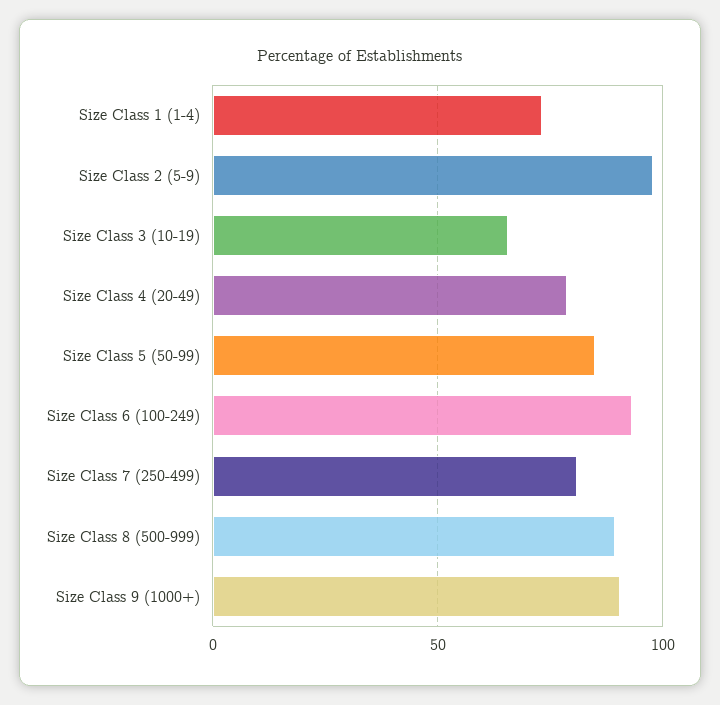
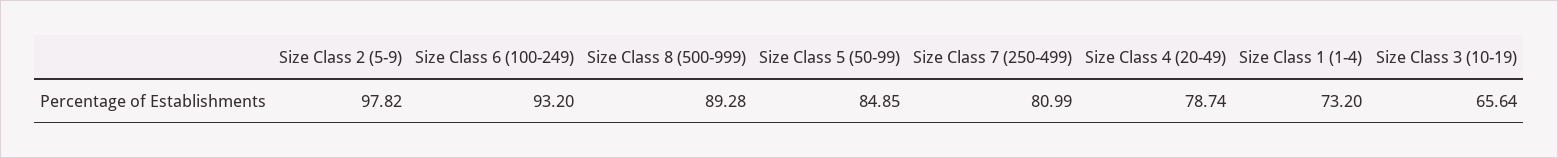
  {
    "Size Class 1 (1-4)": 73.2,
    "Size Class 2 (5-9)": 97.82,
    "Size Class 3 (10-19)": 65.64,
    "Size Class 4 (20-49)": 78.74,
    "Size Class 5 (50-99)": 84.85,
    "Size Class 6 (100-249)": 93.2,
    "Size Class 7 (250-499)": 80.99,
-   "Size Class 8 (500-999)": 89.28,
+   "Size Class 8 (500-999)": 89.28
-   "Size Class 9 (1000+)": 90
  }

